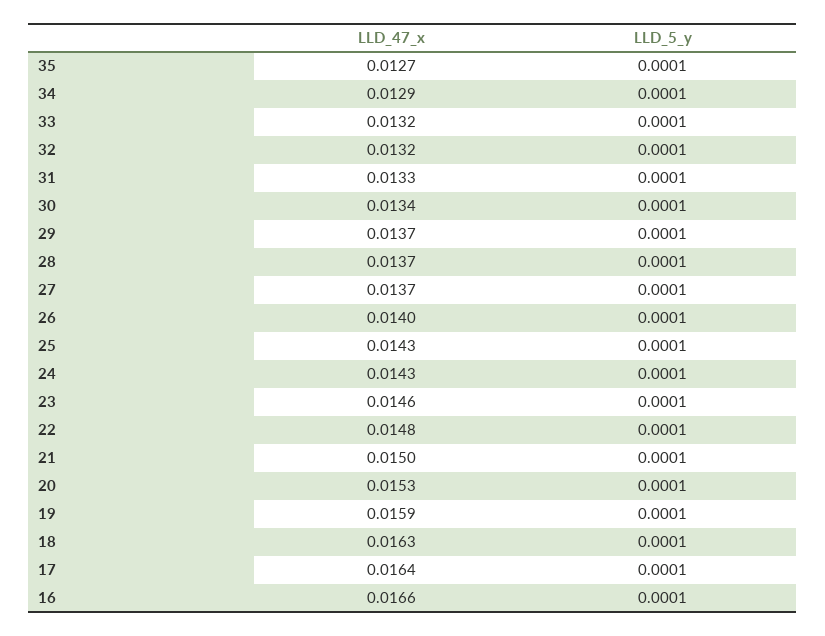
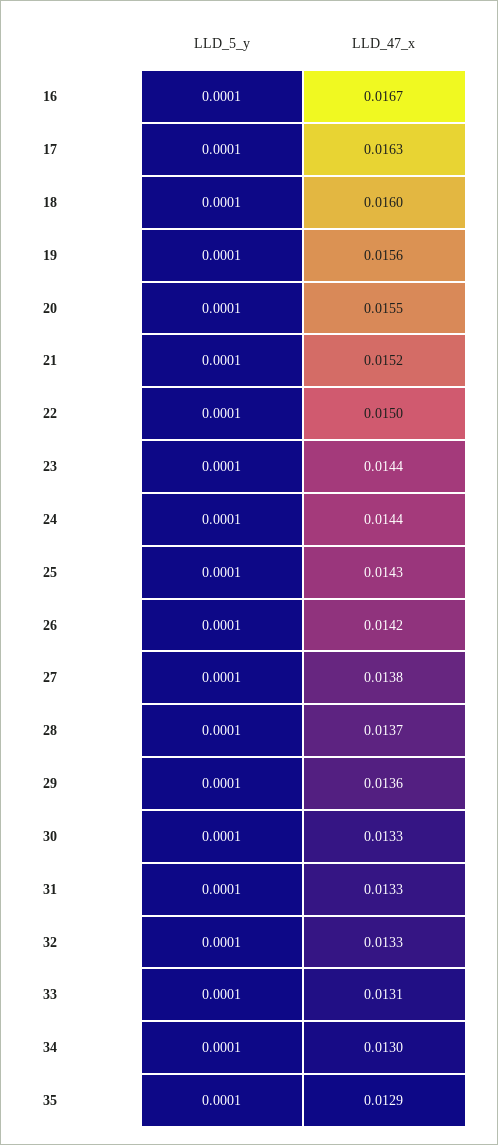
  {
    "LLD_47_x": {
-     "35": 0.0127,
+     "35": 0.0129,
-     "34": 0.0129,
+     "34": 0.013,
-     "33": 0.0132,
+     "33": 0.0131,
-     "32": 0.0132,
+     "32": 0.0133,
      "31": 0.0133,
-     "30": 0.0134,
+     "30": 0.0133,
-     "29": 0.0137,
+     "29": 0.0136,
      "28": 0.0137,
-     "27": 0.0137,
+     "27": 0.0138,
-     "26": 0.014,
+     "26": 0.0142,
      "25": 0.0143,
-     "24": 0.0143,
+     "24": 0.0144,
-     "23": 0.0146,
+     "23": 0.0144,
-     "22": 0.0148,
+     "22": 0.015,
-     "21": 0.015,
+     "21": 0.0152,
-     "20": 0.0153,
+     "20": 0.0155,
-     "19": 0.0159,
+     "19": 0.0156,
-     "18": 0.0163,
+     "18": 0.016,
-     "17": 0.0164,
+     "17": 0.0163,
-     "16": 0.0166
+     "16": 0.0167
    },
    "LLD_5_y": {
      "35": 0.0001,
      "34": 0.0001,
      "33": 0.0001,
      "32": 0.0001,
      "31": 0.0001,
      "30": 0.0001,
      "29": 0.0001,
      "28": 0.0001,
      "27": 0.0001,
      "26": 0.0001,
      "25": 0.0001,
      "24": 0.0001,
      "23": 0.0001,
      "22": 0.0001,
      "21": 0.0001,
      "20": 0.0001,
      "19": 0.0001,
      "18": 0.0001,
      "17": 0.0001,
      "16": 0.0001
    }
  }

